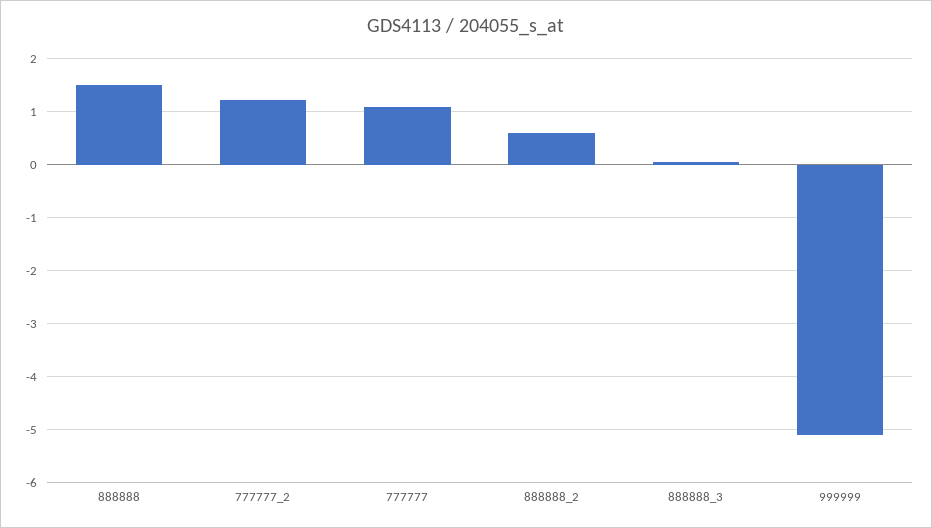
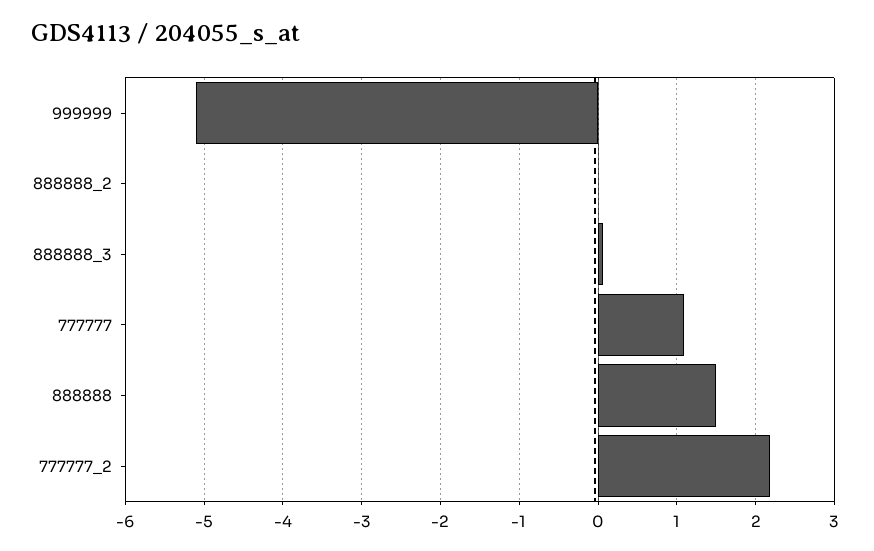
  {
    "888888": 1.5,
-   "777777_2": 1.2,
+   "777777_2": 2.2,
    "777777": 1.1,
-   "888888_2": 0.6,
+   "888888_2": 0,
    "888888_3": 0.1,
    "999999": -5.1
  }

